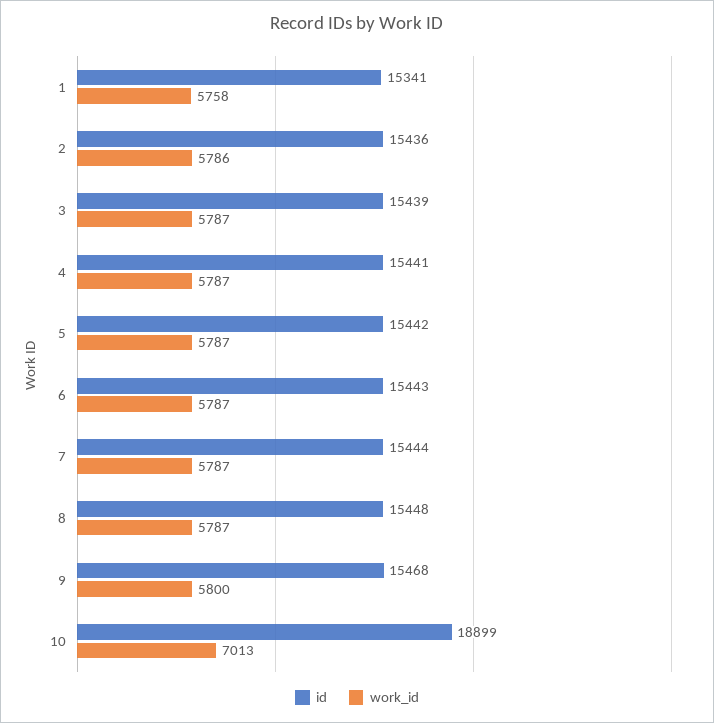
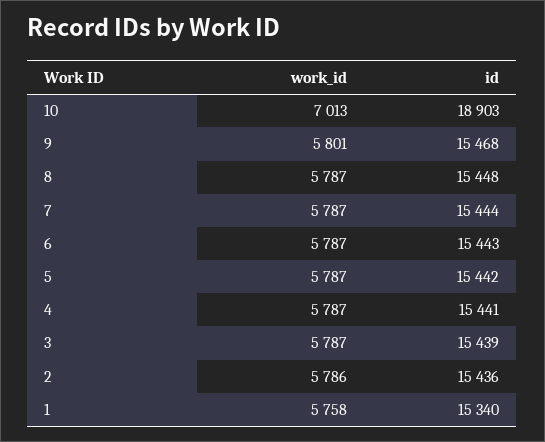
  {
    "id": {
-     "1": 15341,
+     "1": 15340,
      "2": 15436,
      "3": 15439,
      "4": 15441,
      "5": 15442,
      "6": 15443,
      "7": 15444,
      "8": 15448,
      "9": 15468,
-     "10": 18899
+     "10": 18903
    },
    "work_id": {
      "1": 5758,
      "2": 5786,
      "3": 5787,
      "4": 5787,
      "5": 5787,
      "6": 5787,
      "7": 5787,
      "8": 5787,
-     "9": 5800,
+     "9": 5801,
      "10": 7013
    }
  }

